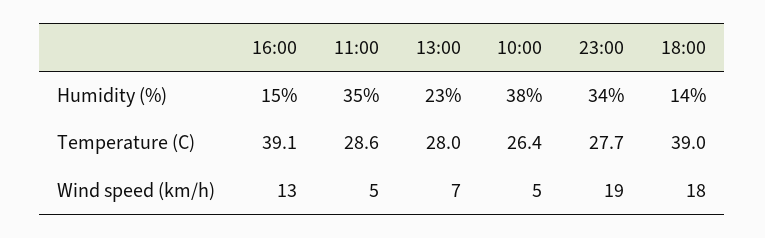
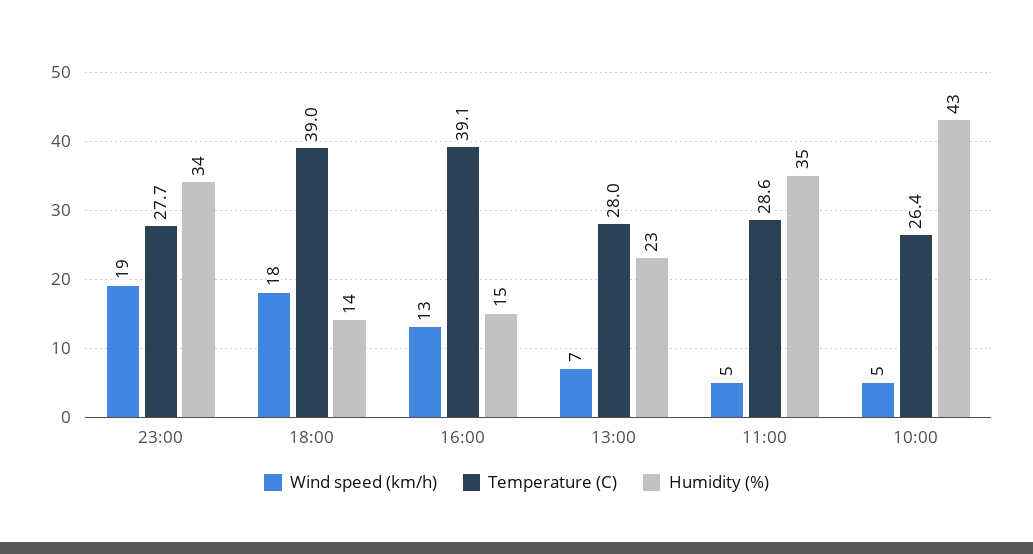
  {
    "Humidity (%)": {
      "16:00": 15,
      "11:00": 35,
      "13:00": 23,
-     "10:00": 38,
+     "10:00": 43,
      "23:00": 34,
      "18:00": 14
    },
    "Temperature (C)": {
      "16:00": 39.1,
      "11:00": 28.6,
      "13:00": 28,
      "10:00": 26.4,
      "23:00": 27.7,
      "18:00": 39
    },
    "Wind speed (km/h)": {
      "16:00": 13,
      "11:00": 5,
      "13:00": 7,
      "10:00": 5,
      "23:00": 19,
      "18:00": 18
    }
  }

